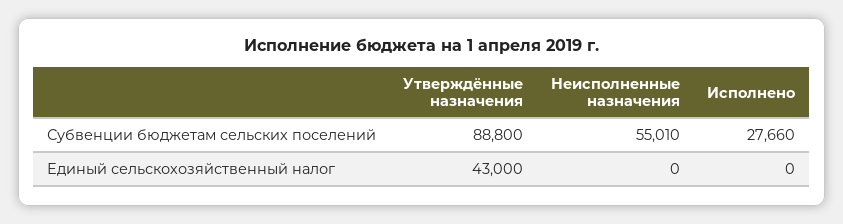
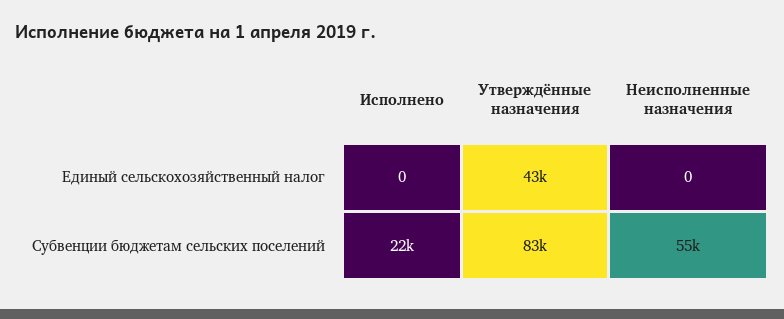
  {
    "Утверждённые назначения": {
-     "Субвенции бюджетам сельских поселений": 88800,
+     "Субвенции бюджетам сельских поселений": 83000,
      "Единый сельскохозяйственный налог": 43000
    },
    "Неисполненные назначения": {
      "Субвенции бюджетам сельских поселений": 55010,
      "Единый сельскохозяйственный налог": 0
    },
    "Исполнено": {
-     "Субвенции бюджетам сельских поселений": 27660,
+     "Субвенции бюджетам сельских поселений": 22000,
      "Единый сельскохозяйственный налог": 0
    }
  }

